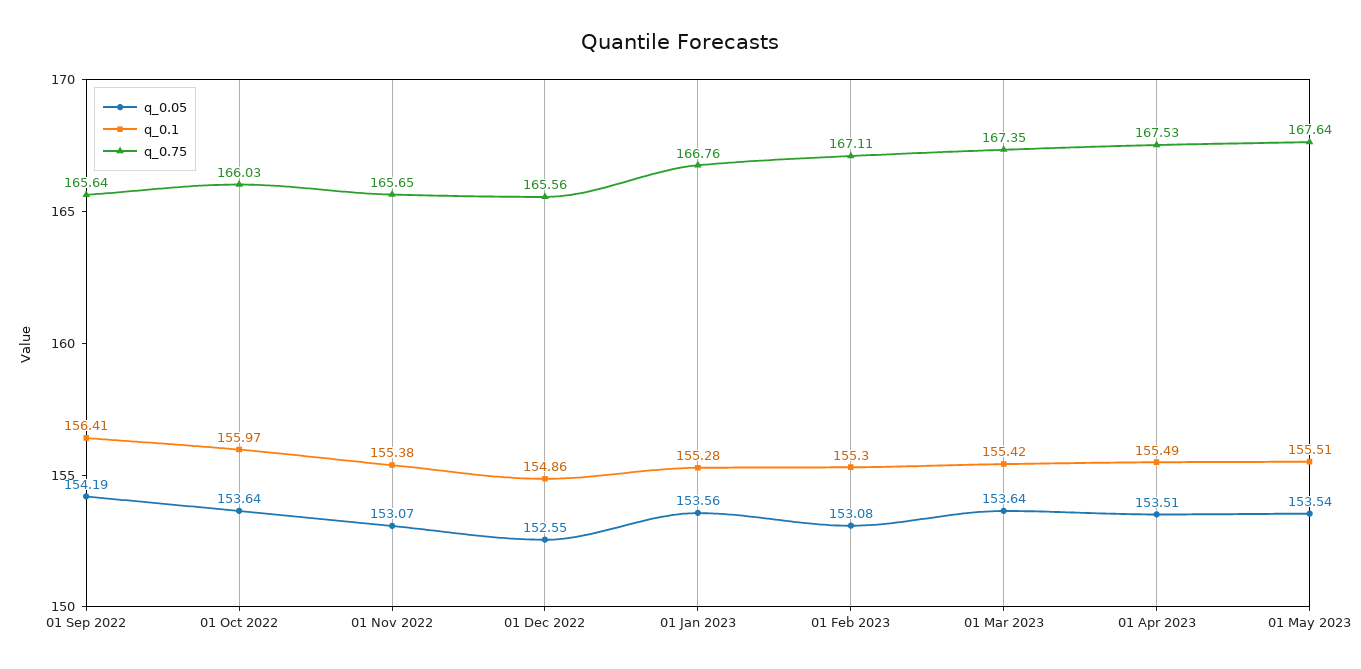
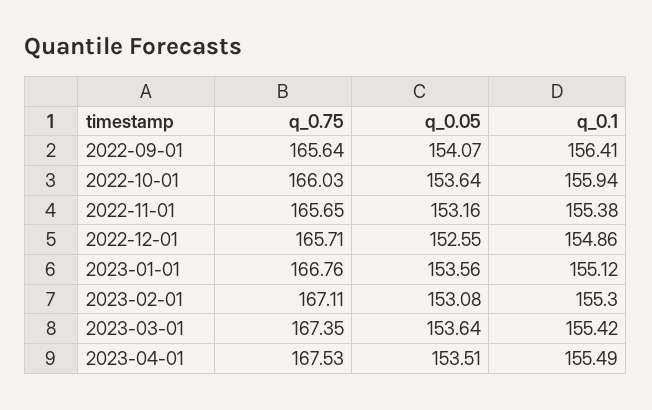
  {
    "q_0.05": {
-     "01 Sep 2022": 154.19,
+     "01 Sep 2022": 154.07,
      "01 Oct 2022": 153.64,
-     "01 Nov 2022": 153.07,
+     "01 Nov 2022": 153.16,
      "01 Dec 2022": 152.55,
      "01 Jan 2023": 153.56,
      "01 Feb 2023": 153.08,
      "01 Mar 2023": 153.64,
-     "01 Apr 2023": 153.51,
+     "01 Apr 2023": 153.51
-     "01 May 2023": 153.54
    },
    "q_0.1": {
      "01 Sep 2022": 156.41,
-     "01 Oct 2022": 155.97,
+     "01 Oct 2022": 155.94,
      "01 Nov 2022": 155.38,
      "01 Dec 2022": 154.86,
-     "01 Jan 2023": 155.28,
+     "01 Jan 2023": 155.12,
      "01 Feb 2023": 155.3,
      "01 Mar 2023": 155.42,
-     "01 Apr 2023": 155.49,
+     "01 Apr 2023": 155.49
-     "01 May 2023": 155.51
    },
    "q_0.75": {
      "01 Sep 2022": 165.64,
      "01 Oct 2022": 166.03,
      "01 Nov 2022": 165.65,
-     "01 Dec 2022": 165.56,
+     "01 Dec 2022": 165.71,
      "01 Jan 2023": 166.76,
      "01 Feb 2023": 167.11,
      "01 Mar 2023": 167.35,
-     "01 Apr 2023": 167.53,
+     "01 Apr 2023": 167.53
-     "01 May 2023": 167.64
    }
  }

